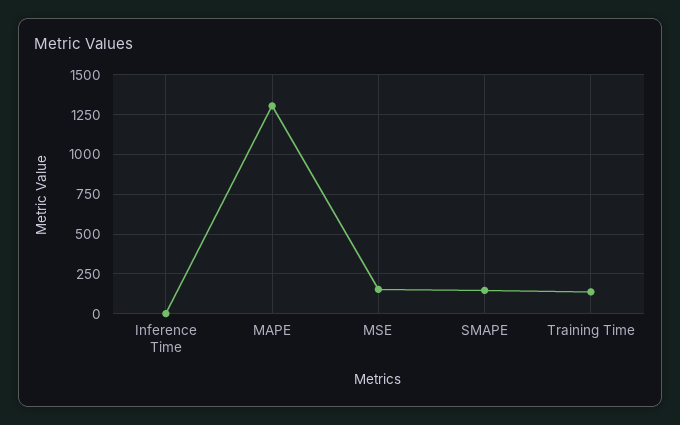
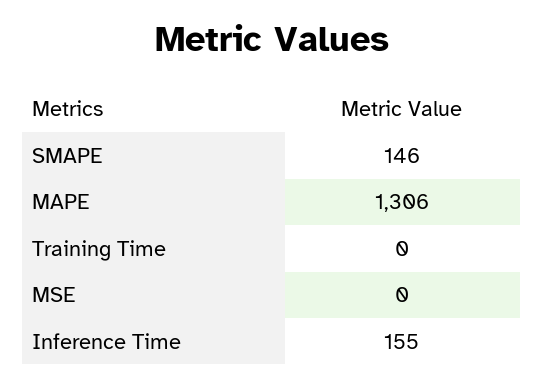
  {
-   "Inference Time": 0,
+   "Inference Time": 155,
    "MAPE": 1306,
-   "MSE": 150,
+   "MSE": 0,
    "SMAPE": 146,
-   "Training Time": 150
+   "Training Time": 0
  }

